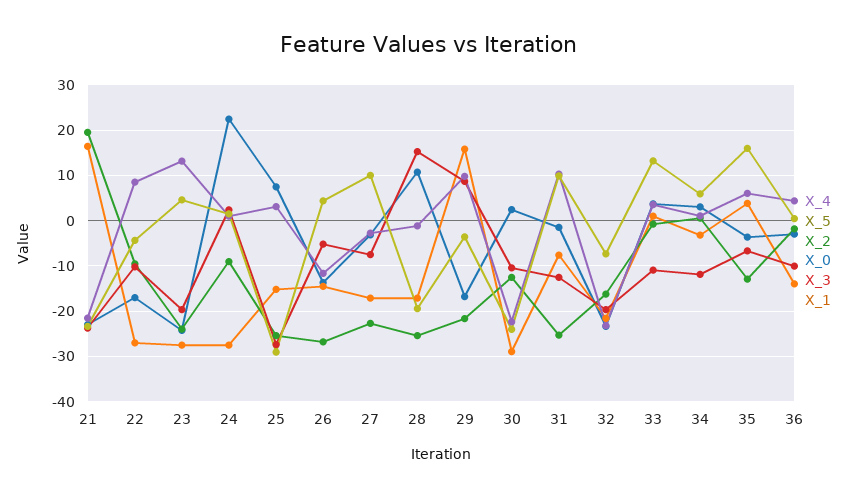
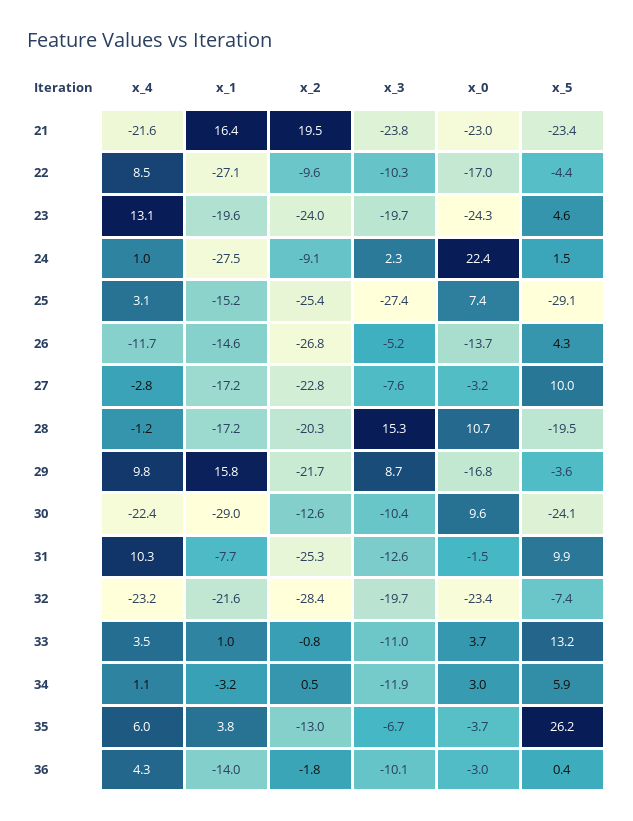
  {
    "X_4": {
      "21": -21.6,
      "22": 8.5,
      "23": 13.1,
      "24": 1,
      "25": 3.1,
      "26": -11.7,
      "27": -2.8,
      "28": -1.2,
      "29": 9.8,
      "30": -22.4,
      "31": 10.3,
      "32": -23.2,
      "33": 3.5,
      "34": 1.1,
      "35": 6,
      "36": 4.3
    },
    "X_5": {
      "21": -23.4,
      "22": -4.4,
      "23": 4.6,
      "24": 1.5,
      "25": -29.1,
      "26": 4.3,
      "27": 10,
      "28": -19.5,
      "29": -3.6,
      "30": -24.1,
      "31": 9.9,
      "32": -7.4,
      "33": 13.2,
      "34": 5.9,
-     "35": 16,
+     "35": 26.2,
      "36": 0.4
    },
    "X_2": {
      "21": 19.5,
      "22": -9.6,
      "23": -24,
      "24": -9.1,
      "25": -25.4,
      "26": -26.8,
      "27": -22.8,
-     "28": -26,
+     "28": -20.3,
      "29": -21.7,
      "30": -12.6,
      "31": -25.3,
-     "32": -16,
+     "32": -28.4,
      "33": -0.8,
      "34": 0.5,
      "35": -13,
      "36": -1.8
    },
    "X_0": {
      "21": -23,
      "22": -17,
      "23": -24.3,
      "24": 22.4,
      "25": 7.4,
      "26": -13.7,
      "27": -3.2,
      "28": 10.7,
      "29": -16.8,
-     "30": 2,
+     "30": 9.6,
      "31": -1.5,
      "32": -23.4,
      "33": 3.7,
      "34": 3,
      "35": -3.7,
      "36": -3
    },
    "X_3": {
      "21": -23.8,
      "22": -10.3,
      "23": -19.7,
      "24": 2.3,
      "25": -27.4,
      "26": -5.2,
      "27": -7.6,
      "28": 15.3,
      "29": 8.7,
      "30": -10.4,
      "31": -12.6,
      "32": -19.7,
      "33": -11,
      "34": -11.9,
      "35": -6.7,
      "36": -10.1
    },
    "X_1": {
      "21": 16.4,
      "22": -27.1,
-     "23": -28,
+     "23": -19.6,
      "24": -27.5,
      "25": -15.2,
      "26": -14.6,
      "27": -17.2,
      "28": -17.2,
      "29": 15.8,
      "30": -29,
      "31": -7.7,
      "32": -21.6,
      "33": 1,
      "34": -3.2,
      "35": 3.8,
      "36": -14
    }
  }

